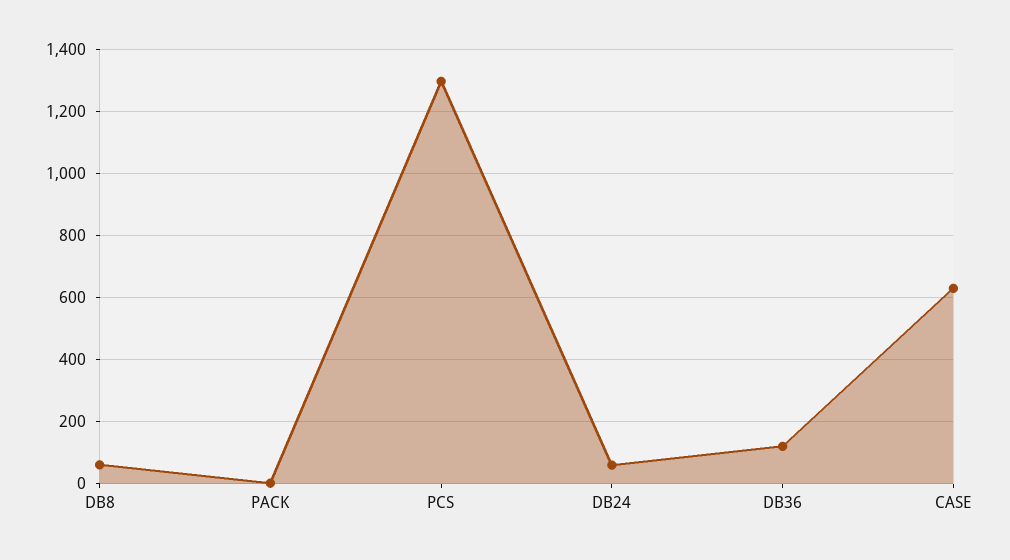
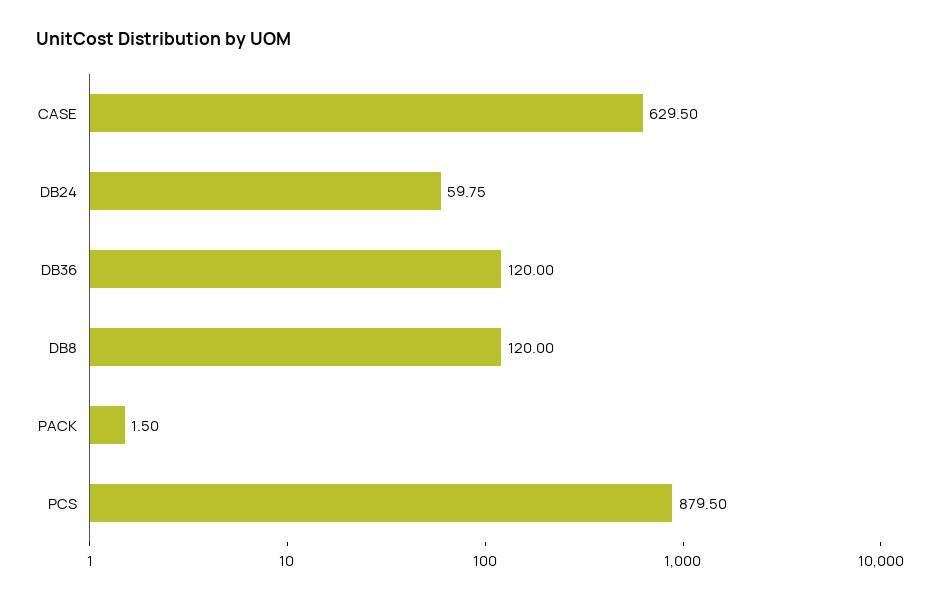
  {
-   "DB8": 60,
+   "DB8": 120,
    "PACK": 1.5,
-   "PCS": 1300,
+   "PCS": 879.5,
    "DB24": 59.75,
    "DB36": 120,
    "CASE": 629.5
  }

